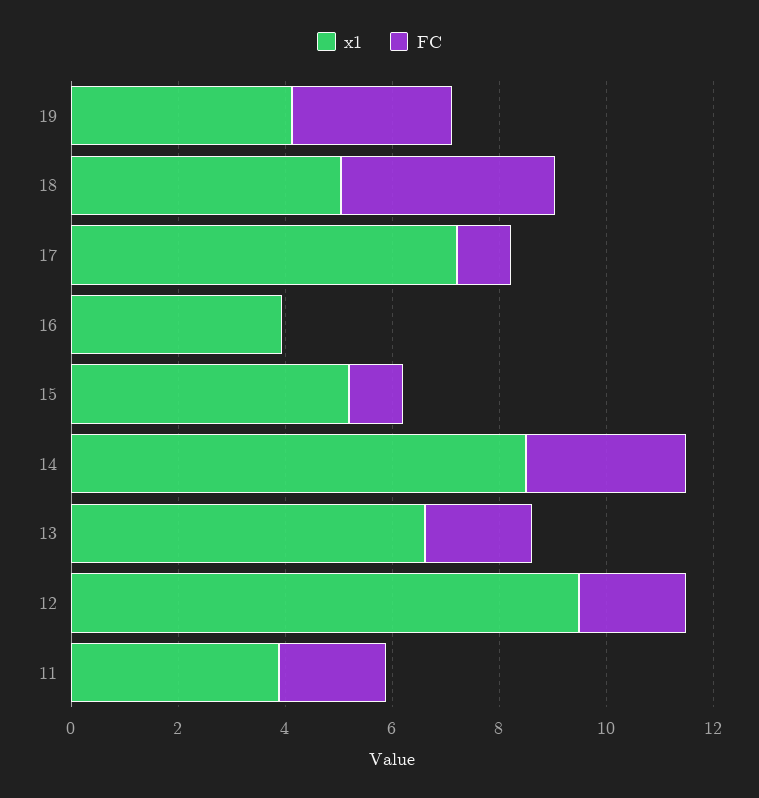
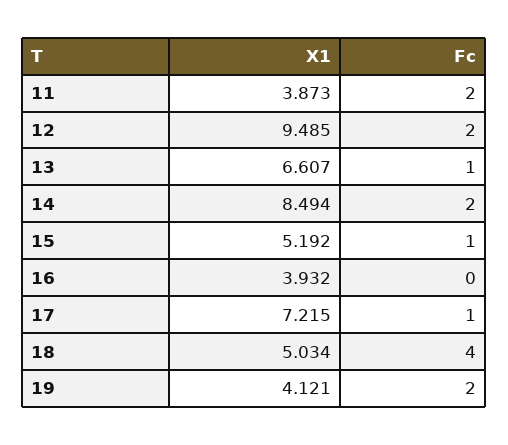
  {
    "x1": {
      "19": 4.121,
      "18": 5.034,
      "17": 7.215,
      "16": 3.932,
      "15": 5.192,
      "14": 8.494,
      "13": 6.607,
      "12": 9.485,
      "11": 3.873
    },
    "FC": {
-     "19": 3,
+     "19": 2,
      "18": 4,
      "17": 1,
      "16": 0,
      "15": 1,
-     "14": 3,
+     "14": 2,
-     "13": 2,
+     "13": 1,
      "12": 2,
      "11": 2
    }
  }

